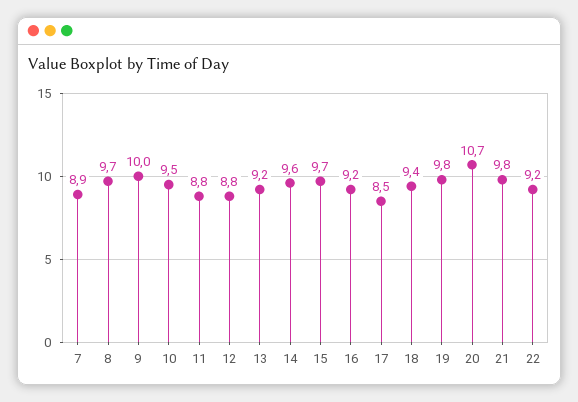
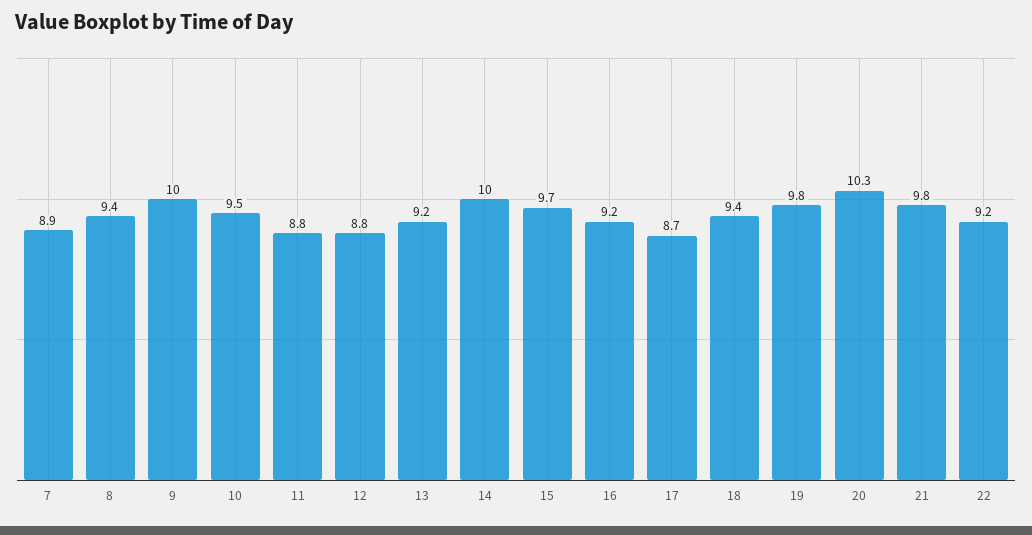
  {
    "7": 8.9,
-   "8": 9.7,
+   "8": 9.4,
    "9": 10,
    "10": 9.5,
    "11": 8.8,
    "12": 8.8,
    "13": 9.2,
-   "14": 9.6,
+   "14": 10,
    "15": 9.7,
    "16": 9.2,
-   "17": 8.5,
+   "17": 8.7,
    "18": 9.4,
    "19": 9.8,
-   "20": 10.7,
+   "20": 10.3,
    "21": 9.8,
    "22": 9.2
  }

